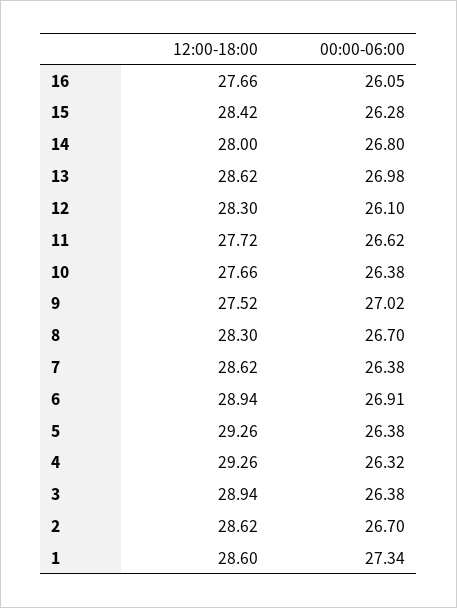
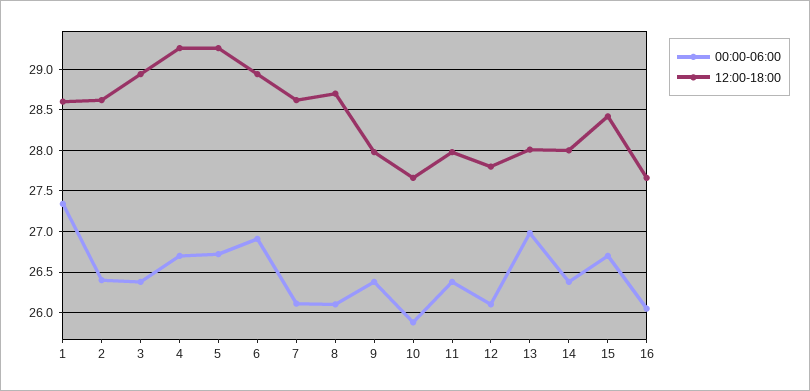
  {
    "12:00-18:00": {
      "16": 27.66,
      "15": 28.42,
      "14": 28,
-     "13": 28.62,
+     "13": 28,
-     "12": 28.3,
+     "12": 27.8,
-     "11": 27.72,
+     "11": 28,
      "10": 27.66,
-     "9": 27.52,
+     "9": 28,
-     "8": 28.3,
+     "8": 28.7,
      "7": 28.62,
      "6": 28.94,
      "5": 29.26,
      "4": 29.26,
      "3": 28.94,
      "2": 28.62,
      "1": 28.6
    },
    "00:00-06:00": {
      "16": 26.05,
-     "15": 26.28,
+     "15": 26.7,
-     "14": 26.8,
+     "14": 26.4,
      "13": 26.98,
      "12": 26.1,
-     "11": 26.62,
+     "11": 26.4,
-     "10": 26.38,
+     "10": 25.9,
-     "9": 27.02,
+     "9": 26.4,
-     "8": 26.7,
+     "8": 26.1,
-     "7": 26.38,
+     "7": 26.1,
      "6": 26.91,
-     "5": 26.38,
+     "5": 26.7,
-     "4": 26.32,
+     "4": 26.7,
      "3": 26.38,
-     "2": 26.7,
+     "2": 26.4,
      "1": 27.34
    }
  }

